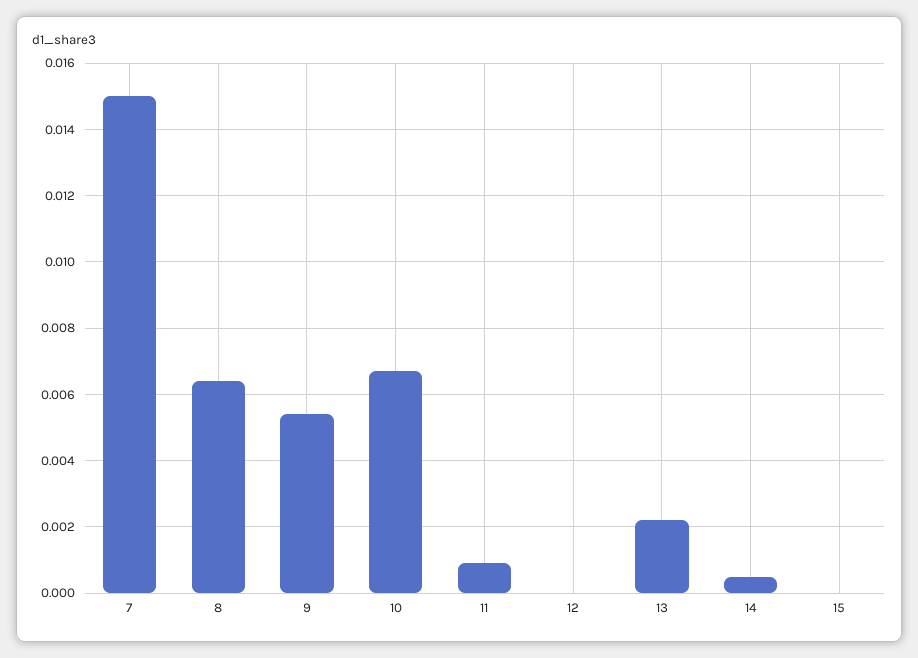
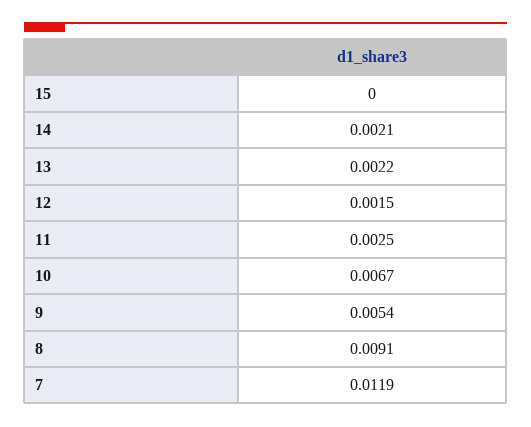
  {
-   "7": 0.015,
+   "7": 0.0119,
-   "8": 0.0065,
+   "8": 0.0091,
    "9": 0.0054,
    "10": 0.0067,
-   "11": 0.001,
+   "11": 0.0025,
-   "12": 0,
+   "12": 0.0015,
    "13": 0.0022,
-   "14": 0.0005,
+   "14": 0.0021,
    "15": 0
  }

